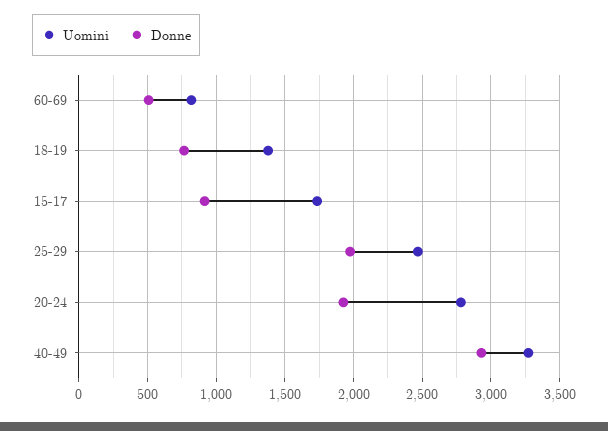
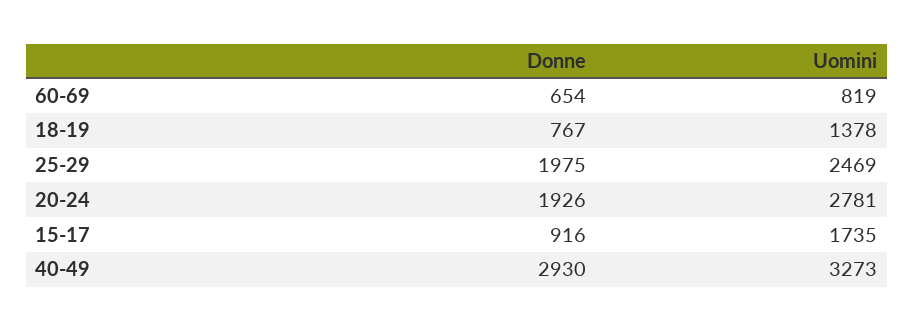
  {
    "Uomini": {
      "60-69": 819,
      "18-19": 1378,
      "15-17": 1735,
      "25-29": 2469,
      "20-24": 2781,
      "40-49": 3273
    },
    "Donne": {
-     "60-69": 500,
+     "60-69": 654,
      "18-19": 767,
      "15-17": 916,
      "25-29": 1975,
      "20-24": 1926,
      "40-49": 2930
    }
  }

